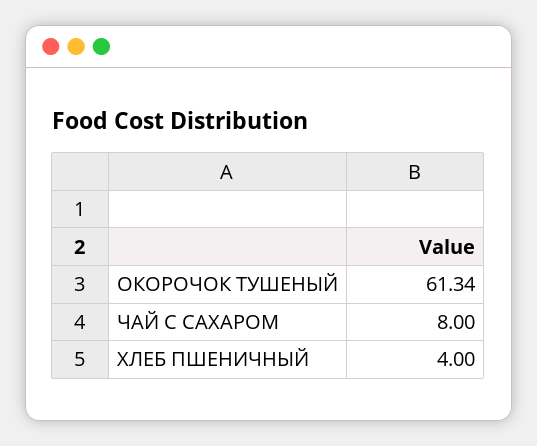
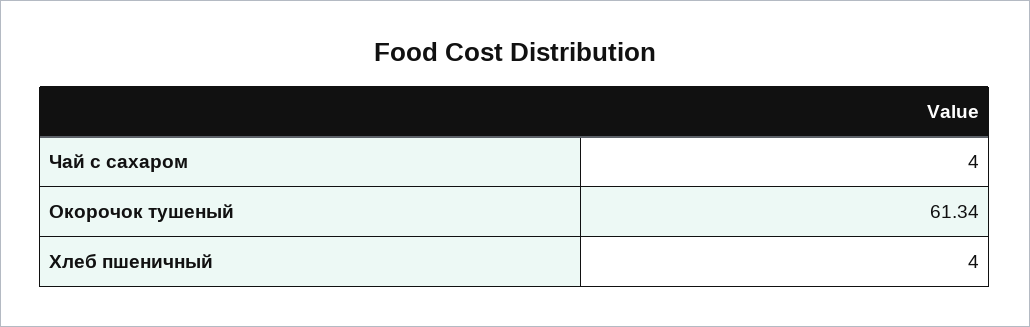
  {
    "ОКОРОЧОК ТУШЕНЫЙ": 61.34,
-   "ЧАЙ С САХАРОМ": 8,
+   "ЧАЙ С САХАРОМ": 4,
    "ХЛЕБ ПШЕНИЧНЫЙ": 4
  }

